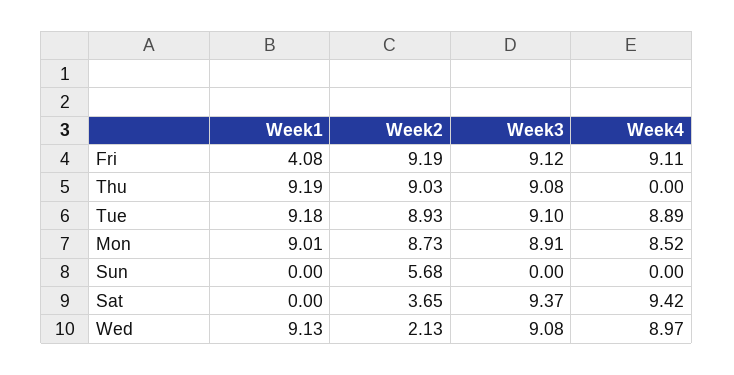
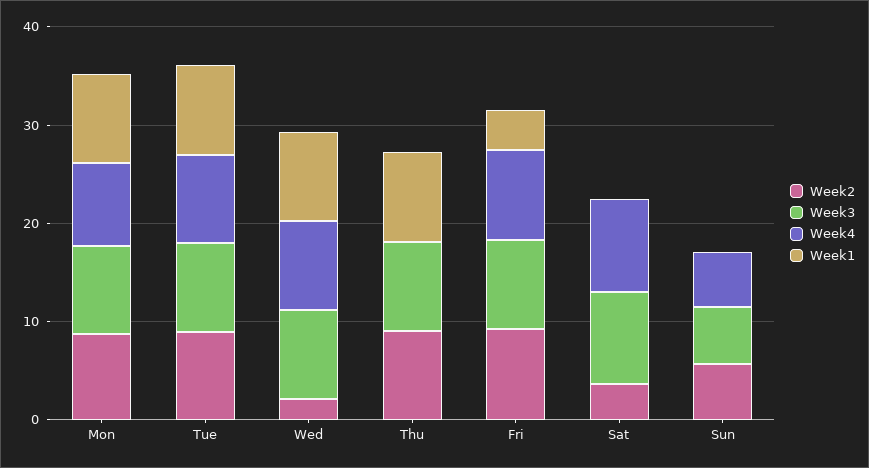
  {
    "Week1": {
      "Fri": 4.08,
      "Thu": 9.19,
      "Tue": 9.18,
      "Mon": 9.01,
      "Sun": 0,
      "Sat": 0,
      "Wed": 9.13
    },
    "Week2": {
      "Fri": 9.19,
      "Thu": 9.03,
      "Tue": 8.93,
      "Mon": 8.73,
      "Sun": 5.68,
      "Sat": 3.65,
      "Wed": 2.13
    },
    "Week3": {
      "Fri": 9.12,
      "Thu": 9.08,
      "Tue": 9.1,
      "Mon": 8.91,
-     "Sun": 0,
+     "Sun": 6,
      "Sat": 9.37,
      "Wed": 9.08
    },
    "Week4": {
      "Fri": 9.11,
      "Thu": 0,
      "Tue": 8.89,
      "Mon": 8.52,
-     "Sun": 0,
+     "Sun": 6,
      "Sat": 9.42,
      "Wed": 8.97
    }
  }

